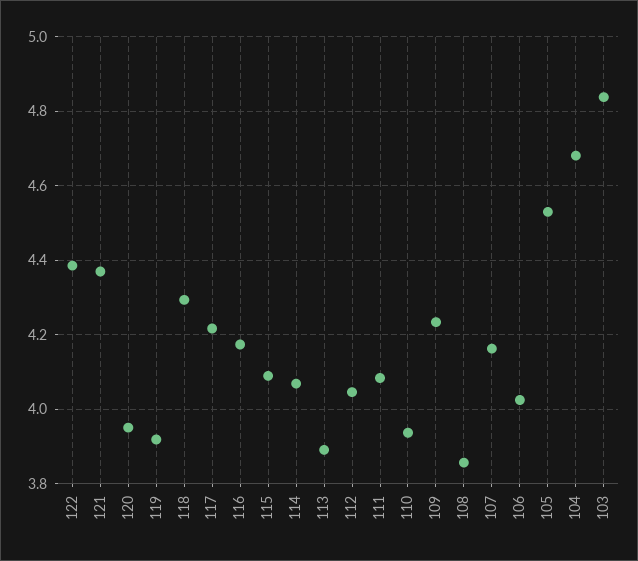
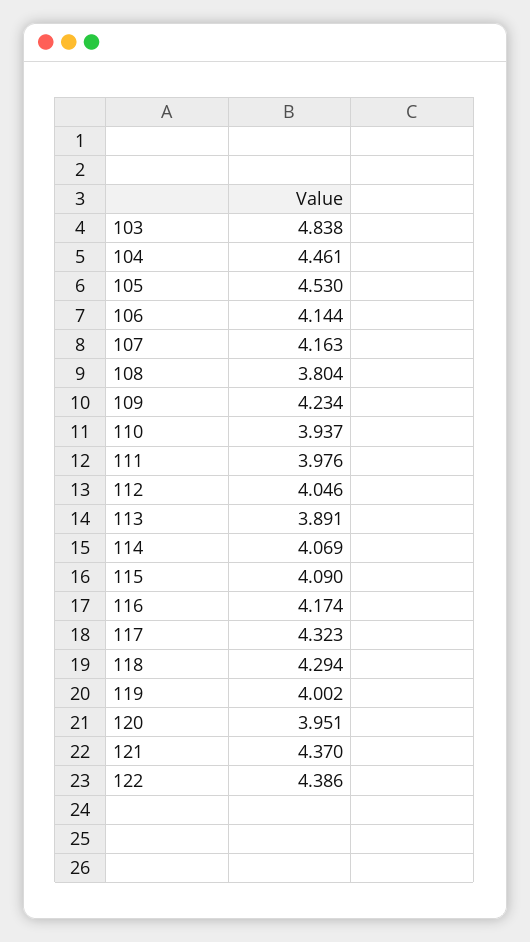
  {
    "122": 4.386,
    "121": 4.37,
    "120": 3.951,
-   "119": 3.92,
+   "119": 4.002,
    "118": 4.294,
-   "117": 4.22,
+   "117": 4.323,
    "116": 4.174,
    "115": 4.09,
    "114": 4.069,
    "113": 3.891,
    "112": 4.046,
-   "111": 4.08,
+   "111": 3.976,
    "110": 3.937,
    "109": 4.234,
-   "108": 3.86,
+   "108": 3.804,
    "107": 4.163,
-   "106": 4.02,
+   "106": 4.144,
    "105": 4.53,
-   "104": 4.68,
+   "104": 4.461,
    "103": 4.838
  }

